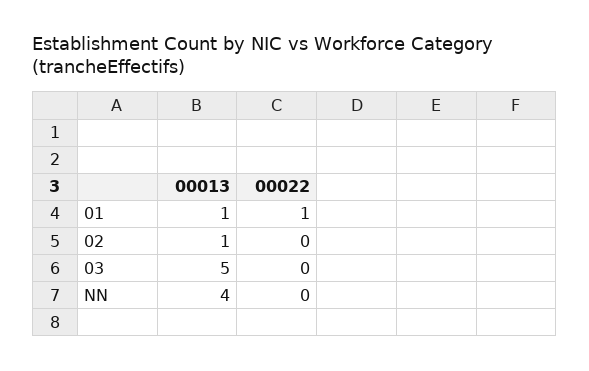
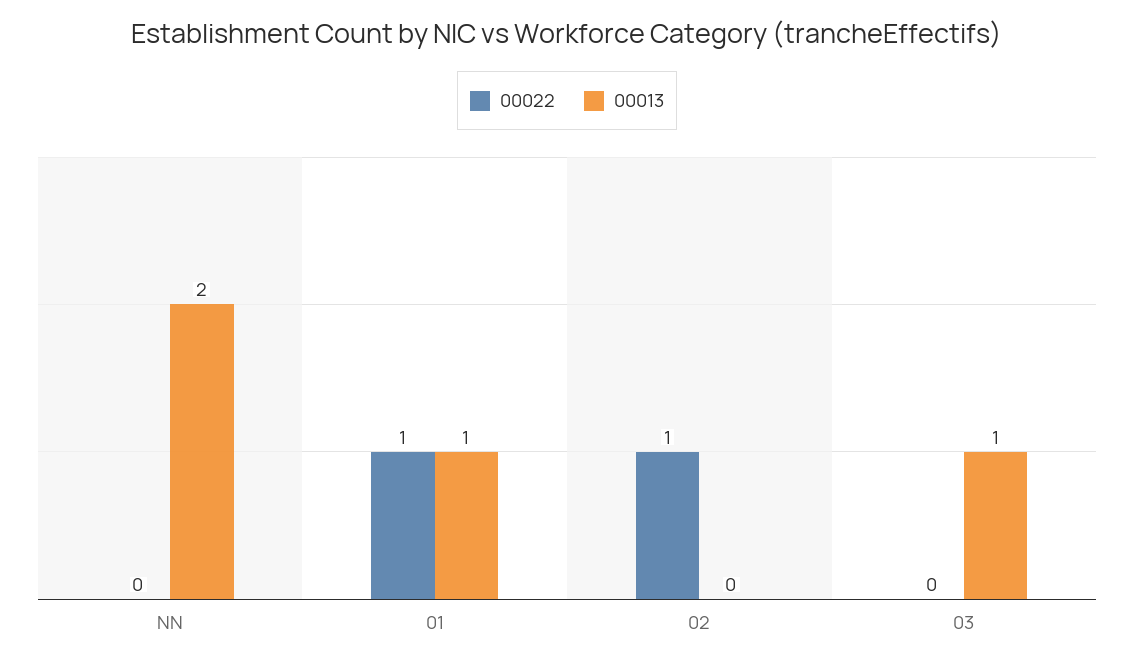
  {
    "00013": {
      "01": 1,
-     "02": 1,
+     "02": 0,
-     "03": 5,
+     "03": 1,
-     "NN": 4
+     "NN": 2
    },
    "00022": {
      "01": 1,
-     "02": 0,
+     "02": 1,
      "03": 0,
      "NN": 0
    }
  }

